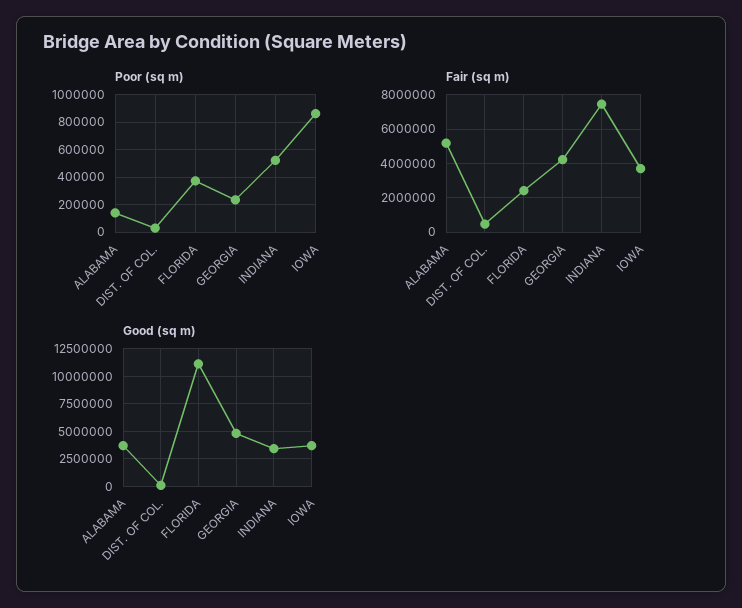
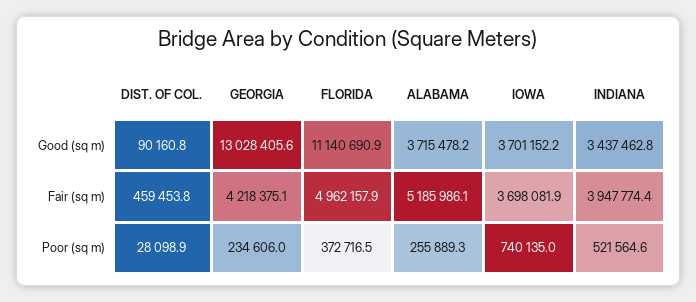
  {
    "Poor (sq m)": {
-     "ALABAMA": 150000,
+     "ALABAMA": 255889.3,
      "DIST. OF COL.": 28098.9,
      "FLORIDA": 372716.5,
      "GEORGIA": 234606,
      "INDIANA": 521564.6,
-     "IOWA": 850000
+     "IOWA": 740135
    },
    "Fair (sq m)": {
      "ALABAMA": 5185986.1,
      "DIST. OF COL.": 459453.8,
-     "FLORIDA": 2500000,
+     "FLORIDA": 4962157.9,
      "GEORGIA": 4218375.1,
-     "INDIANA": 7500000,
+     "INDIANA": 3947774.4,
      "IOWA": 3698081.9
    },
    "Good (sq m)": {
      "ALABAMA": 3715478.2,
      "DIST. OF COL.": 90160.8,
      "FLORIDA": 11140690.9,
-     "GEORGIA": 5000000,
+     "GEORGIA": 13028405.6,
      "INDIANA": 3437462.8,
      "IOWA": 3701152.2
    }
  }

